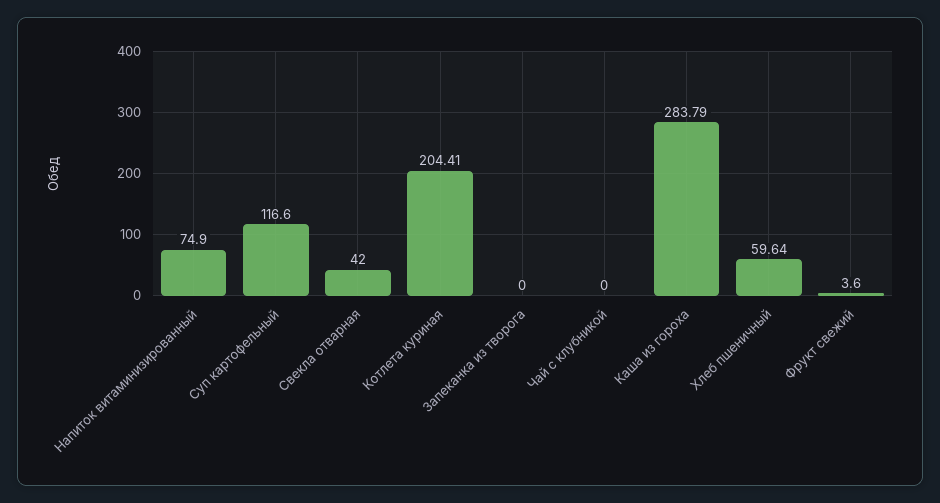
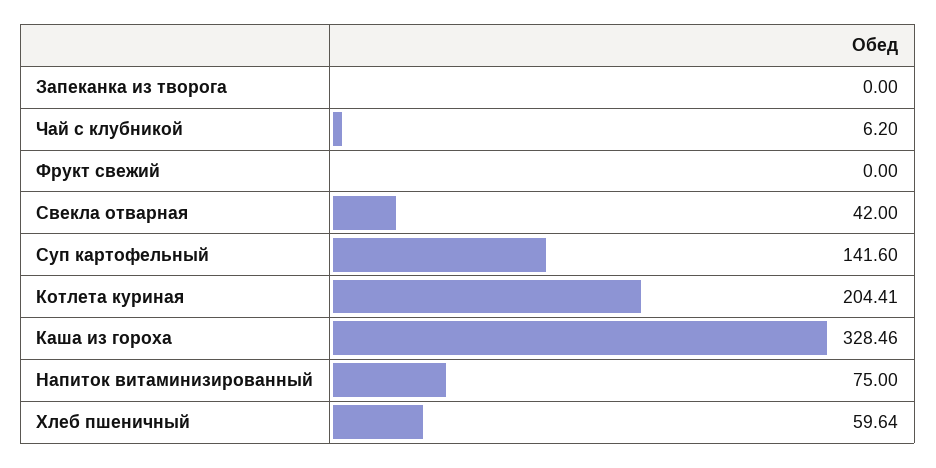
  {
-   "Напиток витаминизированный": 74.9,
+   "Напиток витаминизированный": 75,
-   "Суп картофельный": 116.6,
+   "Суп картофельный": 141.6,
    "Свекла отварная": 42,
    "Котлета куриная": 204.41,
    "Запеканка из творога": 0,
-   "Чай с клубникой": 0,
+   "Чай с клубникой": 6.2,
-   "Каша из гороха": 283.79,
+   "Каша из гороха": 328.46,
    "Хлеб пшеничный": 59.64,
-   "Фрукт свежий": 3.6
+   "Фрукт свежий": 0
  }

